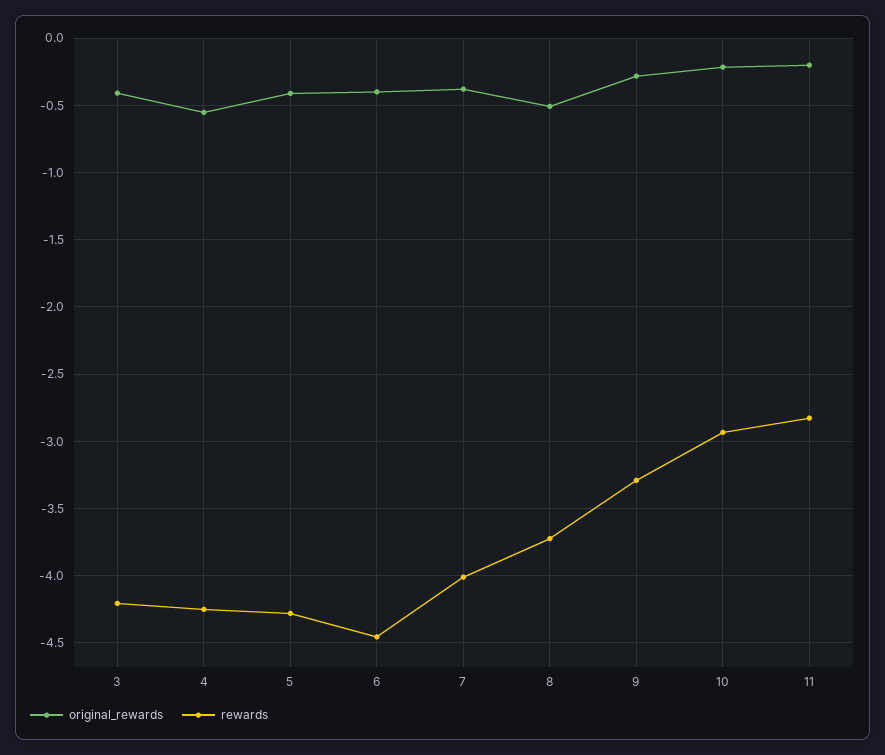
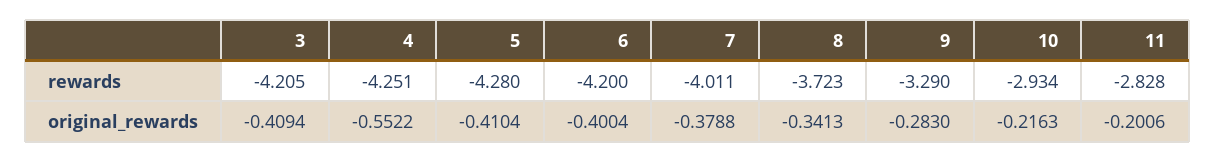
  {
    "original_rewards": {
      "3": -0.4094,
      "4": -0.5522,
      "5": -0.4104,
      "6": -0.4004,
      "7": -0.3788,
-     "8": -0.5,
+     "8": -0.3413,
      "9": -0.283,
      "10": -0.2163,
      "11": -0.2006
    },
    "rewards": {
      "3": -4.205,
      "4": -4.251,
      "5": -4.28,
-     "6": -4.45,
+     "6": -4.2,
      "7": -4.011,
      "8": -3.723,
      "9": -3.29,
      "10": -2.934,
      "11": -2.828
    }
  }

